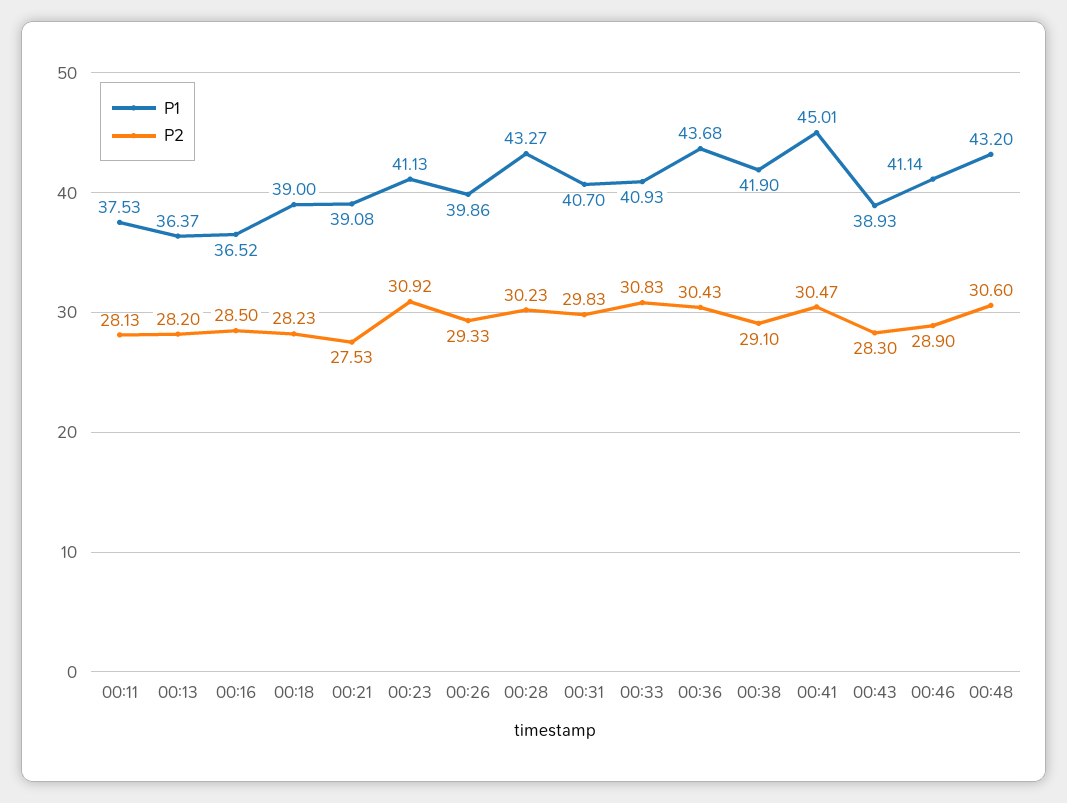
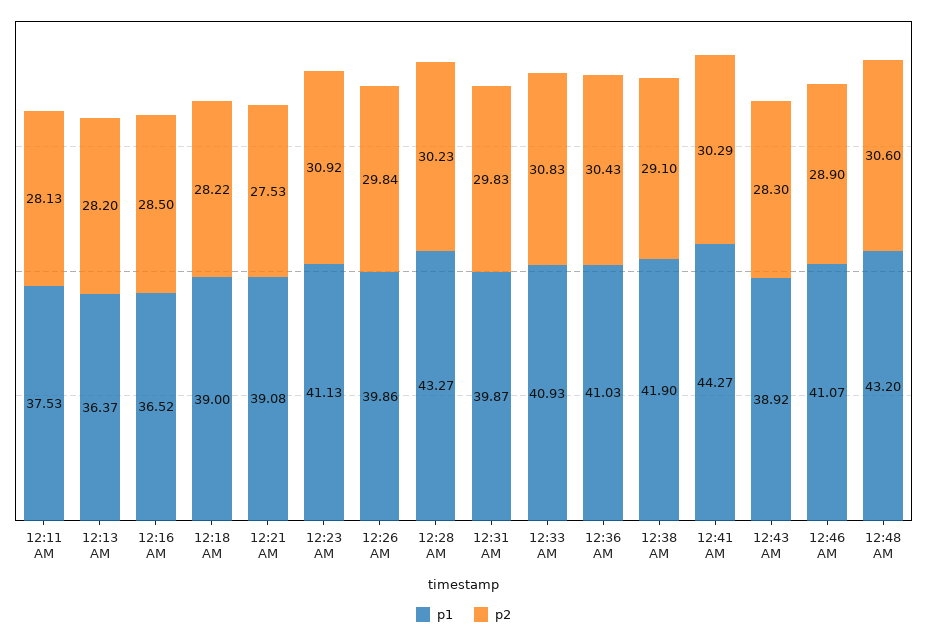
  {
    "P1": {
      "00:11": 37.53,
      "00:13": 36.37,
      "00:16": 36.52,
      "00:18": 39,
      "00:21": 39.08,
      "00:23": 41.13,
      "00:26": 39.86,
      "00:28": 43.27,
-     "00:31": 40.7,
+     "00:31": 39.87,
      "00:33": 40.93,
-     "00:36": 43.68,
+     "00:36": 41.03,
      "00:38": 41.9,
-     "00:41": 45.01,
+     "00:41": 44.27,
-     "00:43": 38.93,
+     "00:43": 38.92,
-     "00:46": 41.14,
+     "00:46": 41.07,
      "00:48": 43.2
    },
    "P2": {
      "00:11": 28.13,
      "00:13": 28.2,
      "00:16": 28.5,
-     "00:18": 28.23,
+     "00:18": 28.22,
      "00:21": 27.53,
      "00:23": 30.92,
-     "00:26": 29.33,
+     "00:26": 29.84,
      "00:28": 30.23,
      "00:31": 29.83,
      "00:33": 30.83,
      "00:36": 30.43,
      "00:38": 29.1,
-     "00:41": 30.47,
+     "00:41": 30.29,
      "00:43": 28.3,
      "00:46": 28.9,
      "00:48": 30.6
    }
  }

